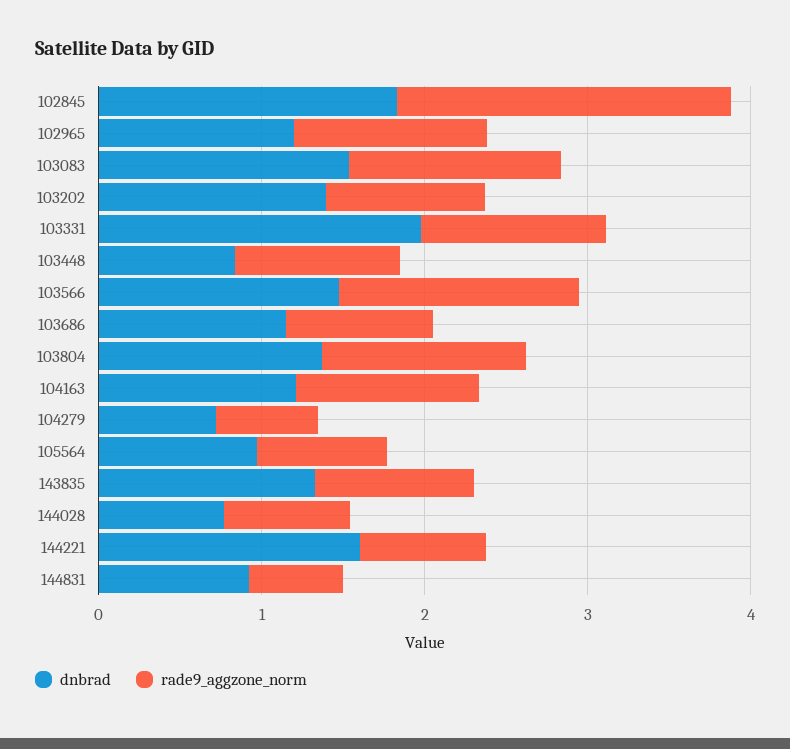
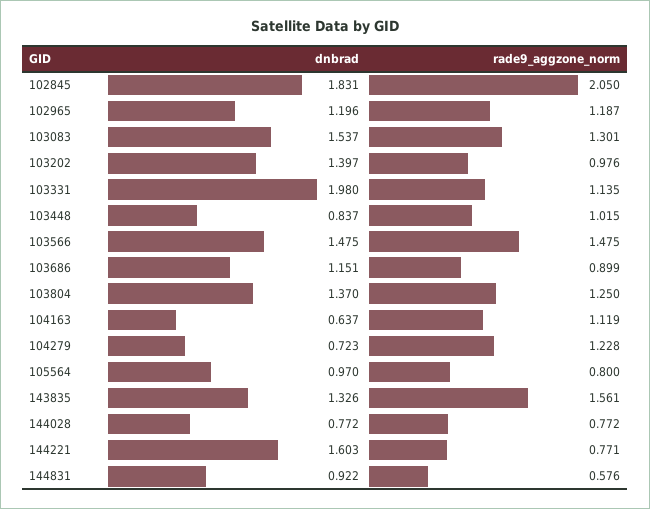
  {
    "dnbrad": {
      "102845": 1.831,
      "102965": 1.196,
      "103083": 1.537,
      "103202": 1.397,
      "103331": 1.98,
      "103448": 0.837,
      "103566": 1.475,
      "103686": 1.151,
      "103804": 1.37,
-     "104163": 1.2,
+     "104163": 0.637,
      "104279": 0.723,
      "105564": 0.97,
      "143835": 1.326,
      "144028": 0.772,
      "144221": 1.603,
      "144831": 0.922
    },
    "rade9_aggzone_norm": {
      "102845": 2.05,
      "102965": 1.187,
      "103083": 1.301,
      "103202": 0.976,
      "103331": 1.135,
      "103448": 1.015,
      "103566": 1.475,
      "103686": 0.899,
      "103804": 1.25,
      "104163": 1.119,
-     "104279": 0.6,
+     "104279": 1.228,
      "105564": 0.8,
-     "143835": 1,
+     "143835": 1.561,
      "144028": 0.772,
      "144221": 0.771,
      "144831": 0.576
    }
  }

